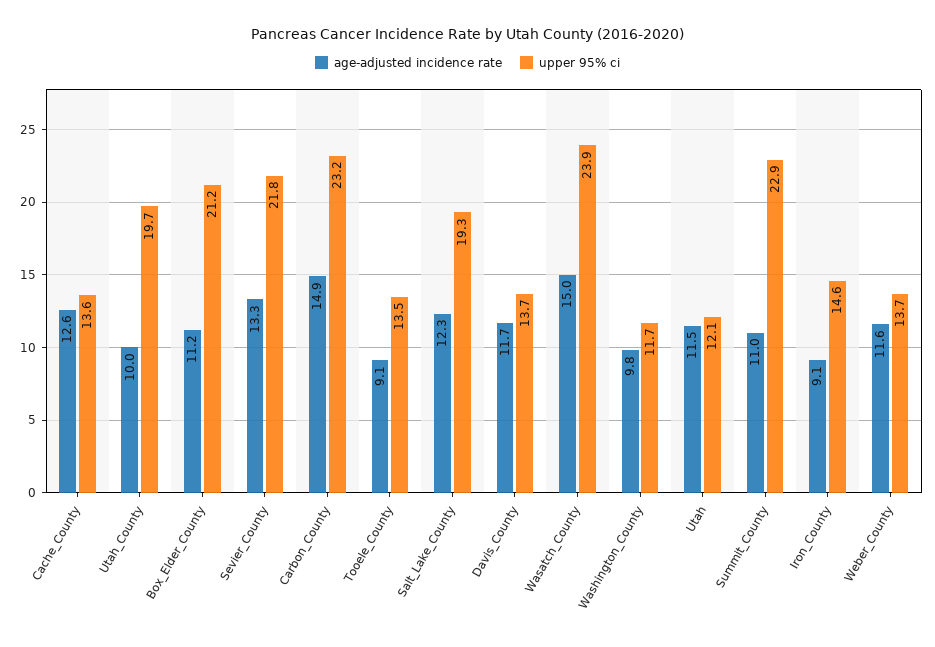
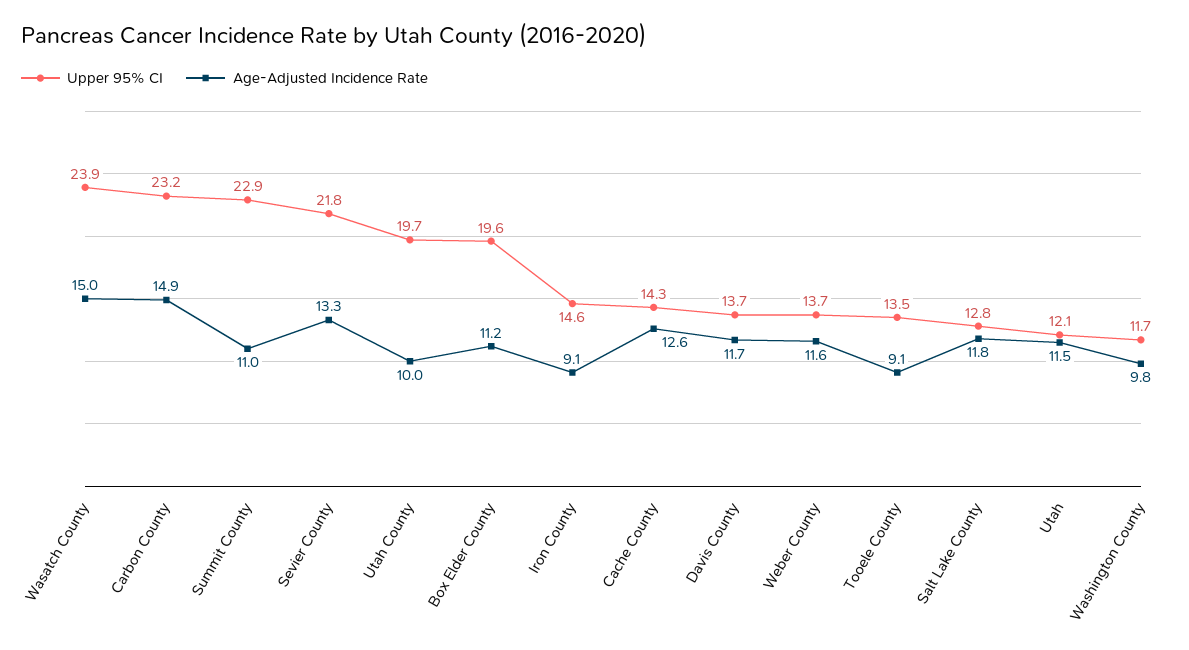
  {
    "age-adjusted incidence rate": {
      "Cache_County": 12.6,
      "Utah_County": 10,
      "Box_Elder_County": 11.2,
      "Sevier_County": 13.3,
      "Carbon_County": 14.9,
      "Tooele_County": 9.1,
-     "Salt_Lake_County": 12.3,
+     "Salt_Lake_County": 11.8,
      "Davis_County": 11.7,
      "Wasatch_County": 15,
      "Washington_County": 9.8,
      "Utah": 11.5,
      "Summit_County": 11,
      "Iron_County": 9.1,
      "Weber_County": 11.6
    },
    "upper 95% ci": {
-     "Cache_County": 13.6,
+     "Cache_County": 14.3,
      "Utah_County": 19.7,
-     "Box_Elder_County": 21.2,
+     "Box_Elder_County": 19.6,
      "Sevier_County": 21.8,
      "Carbon_County": 23.2,
      "Tooele_County": 13.5,
-     "Salt_Lake_County": 19.3,
+     "Salt_Lake_County": 12.8,
      "Davis_County": 13.7,
      "Wasatch_County": 23.9,
      "Washington_County": 11.7,
      "Utah": 12.1,
      "Summit_County": 22.9,
      "Iron_County": 14.6,
      "Weber_County": 13.7
    }
  }

